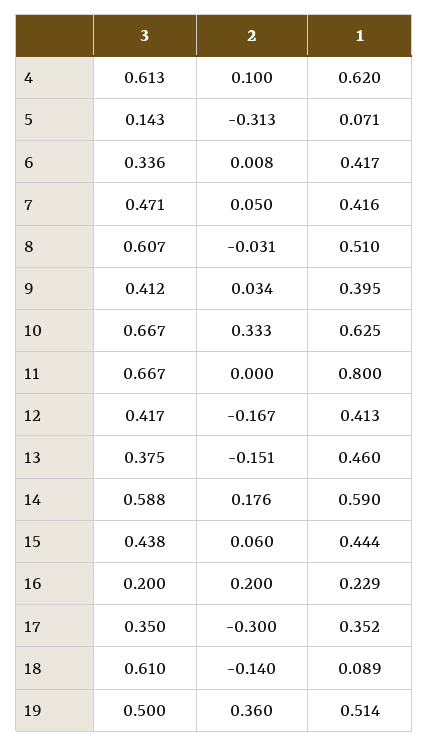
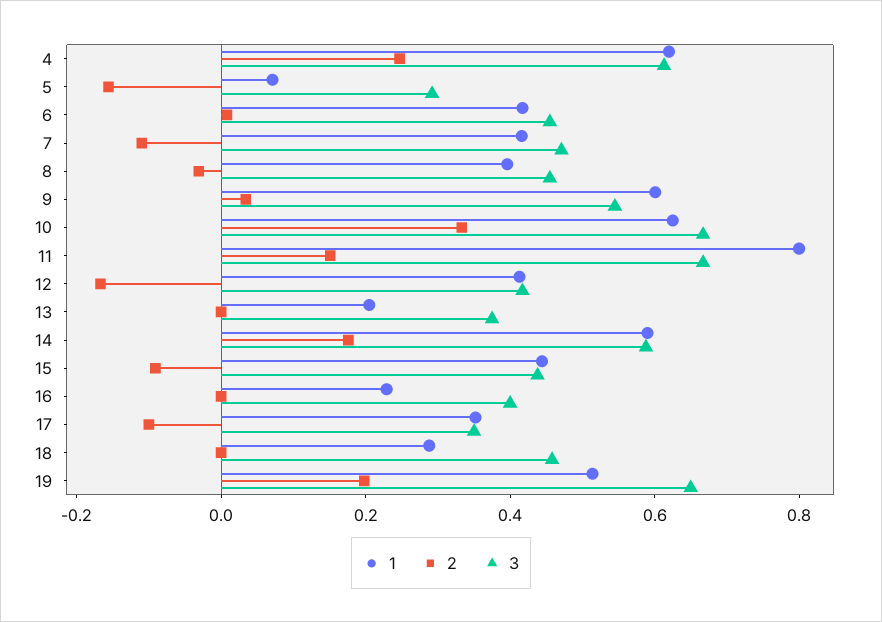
  {
    "3": {
      "4": 0.613,
-     "5": 0.143,
+     "5": 0.3,
-     "6": 0.336,
+     "6": 0.45,
      "7": 0.471,
-     "8": 0.607,
+     "8": 0.45,
-     "9": 0.412,
+     "9": 0.55,
      "10": 0.667,
      "11": 0.667,
      "12": 0.417,
      "13": 0.375,
      "14": 0.588,
      "15": 0.438,
-     "16": 0.2,
+     "16": 0.4,
      "17": 0.35,
-     "18": 0.61,
+     "18": 0.45,
-     "19": 0.5
+     "19": 0.65
    },
    "2": {
-     "4": 0.1,
+     "4": 0.25,
-     "5": -0.313,
+     "5": -0.15,
      "6": 0.008,
-     "7": 0.05,
+     "7": -0.1,
      "8": -0.031,
      "9": 0.034,
      "10": 0.333,
-     "11": 0,
+     "11": 0.15,
      "12": -0.167,
-     "13": -0.151,
+     "13": 0,
      "14": 0.176,
-     "15": 0.06,
+     "15": -0.1,
-     "16": 0.2,
+     "16": 0,
-     "17": -0.3,
+     "17": -0.1,
-     "18": -0.14,
+     "18": 0,
-     "19": 0.36
+     "19": 0.2
    },
    "1": {
      "4": 0.62,
      "5": 0.071,
      "6": 0.417,
      "7": 0.416,
-     "8": 0.51,
+     "8": 0.4,
-     "9": 0.395,
+     "9": 0.6,
      "10": 0.625,
      "11": 0.8,
      "12": 0.413,
-     "13": 0.46,
+     "13": 0.2,
      "14": 0.59,
      "15": 0.444,
      "16": 0.229,
      "17": 0.352,
-     "18": 0.089,
+     "18": 0.3,
      "19": 0.514
    }
  }

